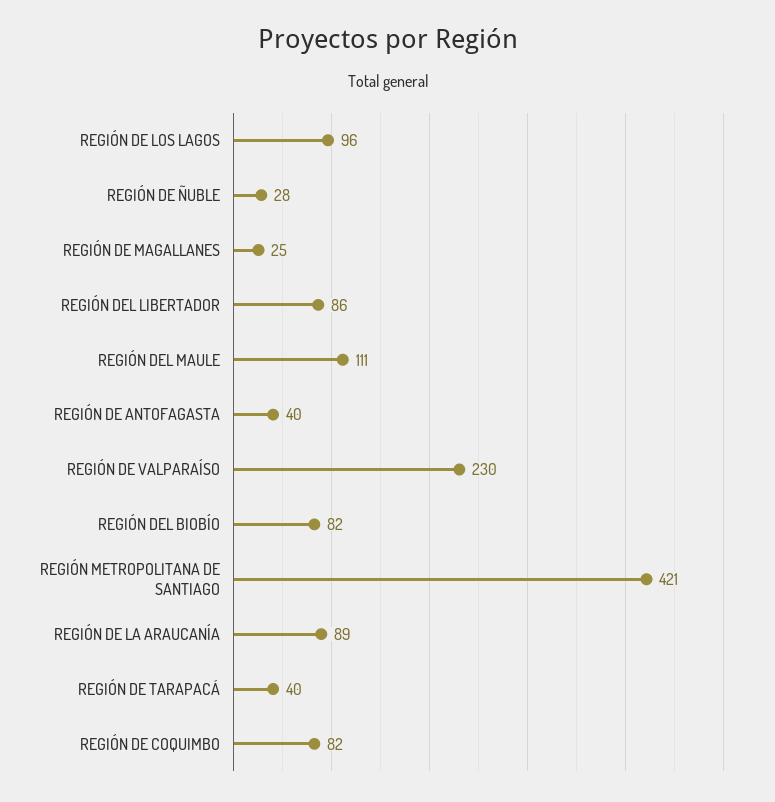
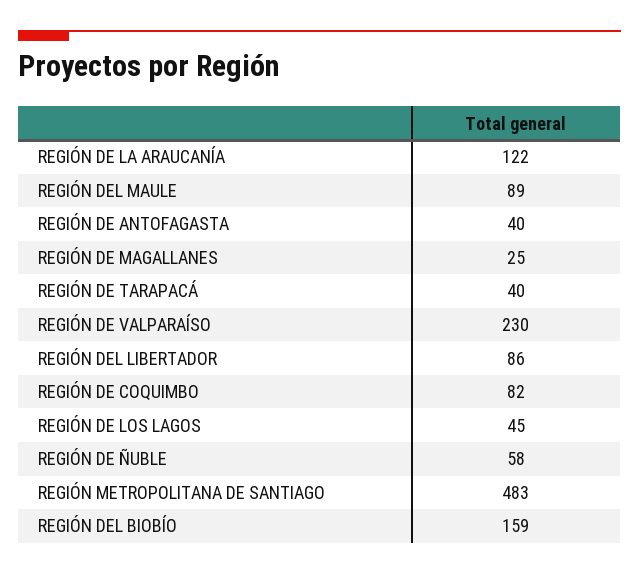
  {
-   "REGIÓN DE LOS LAGOS": 96,
+   "REGIÓN DE LOS LAGOS": 45,
-   "REGIÓN DE ÑUBLE": 28,
+   "REGIÓN DE ÑUBLE": 58,
    "REGIÓN DE MAGALLANES": 25,
    "REGIÓN DEL LIBERTADOR": 86,
-   "REGIÓN DEL MAULE": 111,
+   "REGIÓN DEL MAULE": 89,
    "REGIÓN DE ANTOFAGASTA": 40,
    "REGIÓN DE VALPARAÍSO": 230,
-   "REGIÓN DEL BIOBÍO": 82,
+   "REGIÓN DEL BIOBÍO": 159,
-   "REGIÓN METROPOLITANA DE SANTIAGO": 421,
+   "REGIÓN METROPOLITANA DE SANTIAGO": 483,
-   "REGIÓN DE LA ARAUCANÍA": 89,
+   "REGIÓN DE LA ARAUCANÍA": 122,
    "REGIÓN DE TARAPACÁ": 40,
    "REGIÓN DE COQUIMBO": 82
  }

